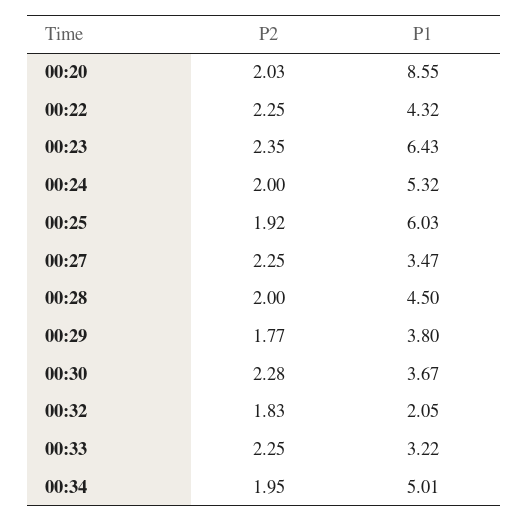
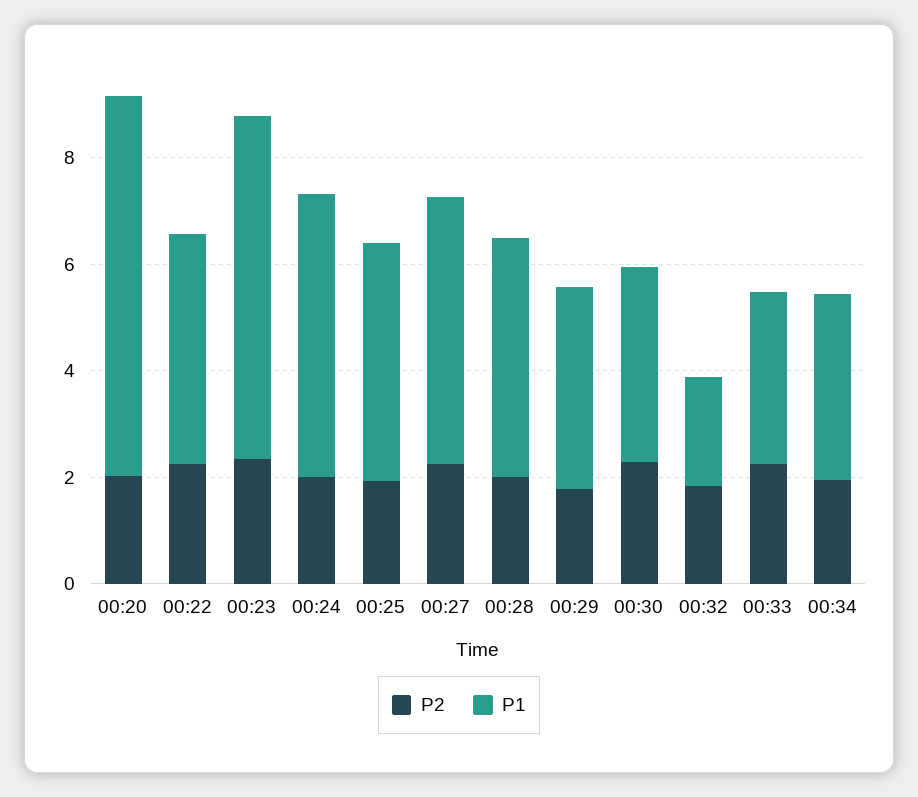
  {
    "P2": {
      "00:20": 2.03,
      "00:22": 2.25,
      "00:23": 2.35,
      "00:24": 2,
      "00:25": 1.92,
      "00:27": 2.25,
      "00:28": 2,
      "00:29": 1.77,
      "00:30": 2.28,
      "00:32": 1.83,
      "00:33": 2.25,
      "00:34": 1.95
    },
    "P1": {
-     "00:20": 8.55,
+     "00:20": 7,
      "00:22": 4.32,
      "00:23": 6.43,
      "00:24": 5.32,
-     "00:25": 6.03,
+     "00:25": 4.5,
-     "00:27": 3.47,
+     "00:27": 5,
      "00:28": 4.5,
      "00:29": 3.8,
      "00:30": 3.67,
      "00:32": 2.05,
      "00:33": 3.22,
-     "00:34": 5.01
+     "00:34": 3.5
    }
  }

